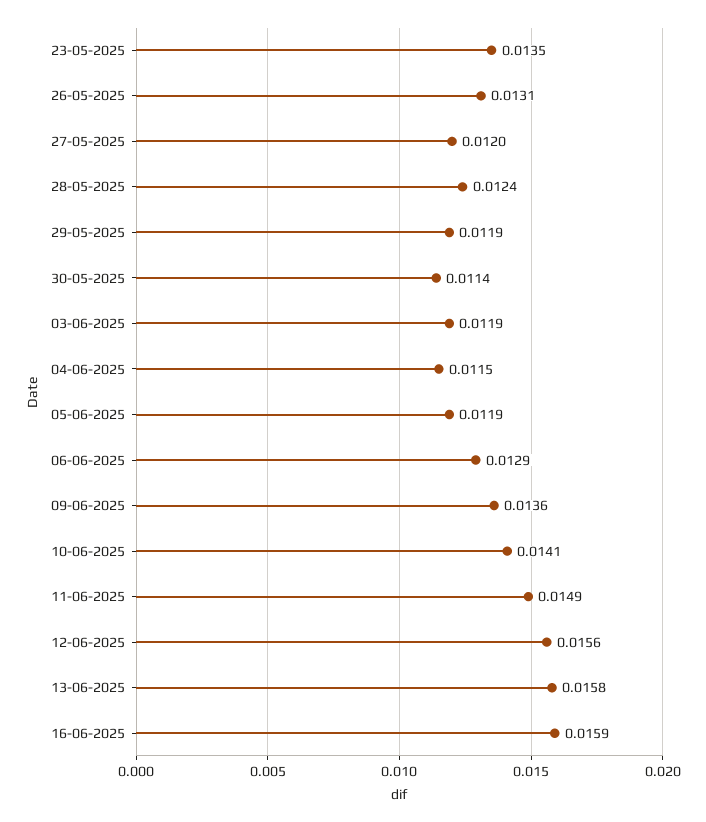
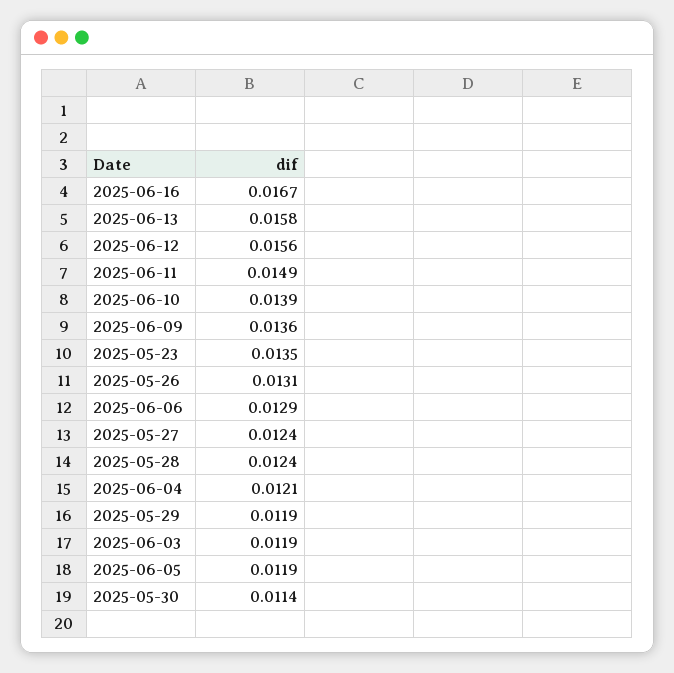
  {
    "23-05-2025": 0.0135,
    "26-05-2025": 0.0131,
-   "27-05-2025": 0.012,
+   "27-05-2025": 0.0124,
    "28-05-2025": 0.0124,
    "29-05-2025": 0.0119,
    "30-05-2025": 0.0114,
    "03-06-2025": 0.0119,
-   "04-06-2025": 0.0115,
+   "04-06-2025": 0.0121,
    "05-06-2025": 0.0119,
    "06-06-2025": 0.0129,
    "09-06-2025": 0.0136,
-   "10-06-2025": 0.0141,
+   "10-06-2025": 0.0139,
    "11-06-2025": 0.0149,
    "12-06-2025": 0.0156,
    "13-06-2025": 0.0158,
-   "16-06-2025": 0.0159
+   "16-06-2025": 0.0167
  }

